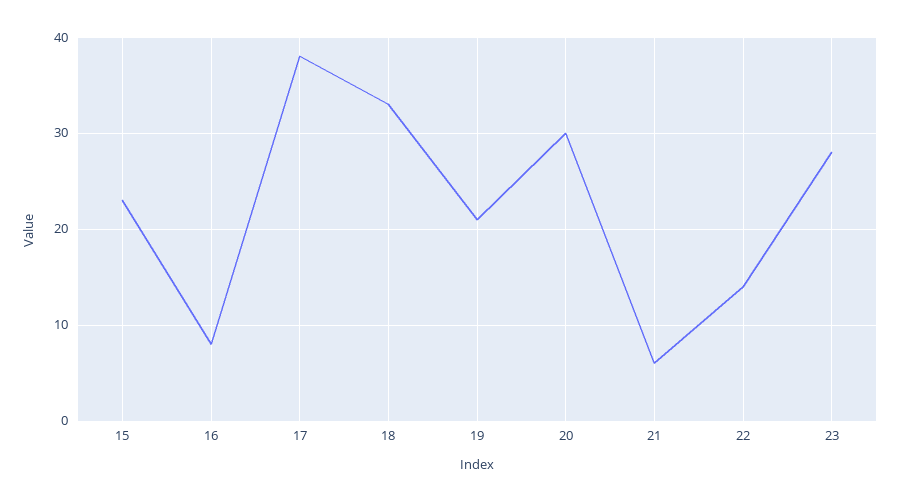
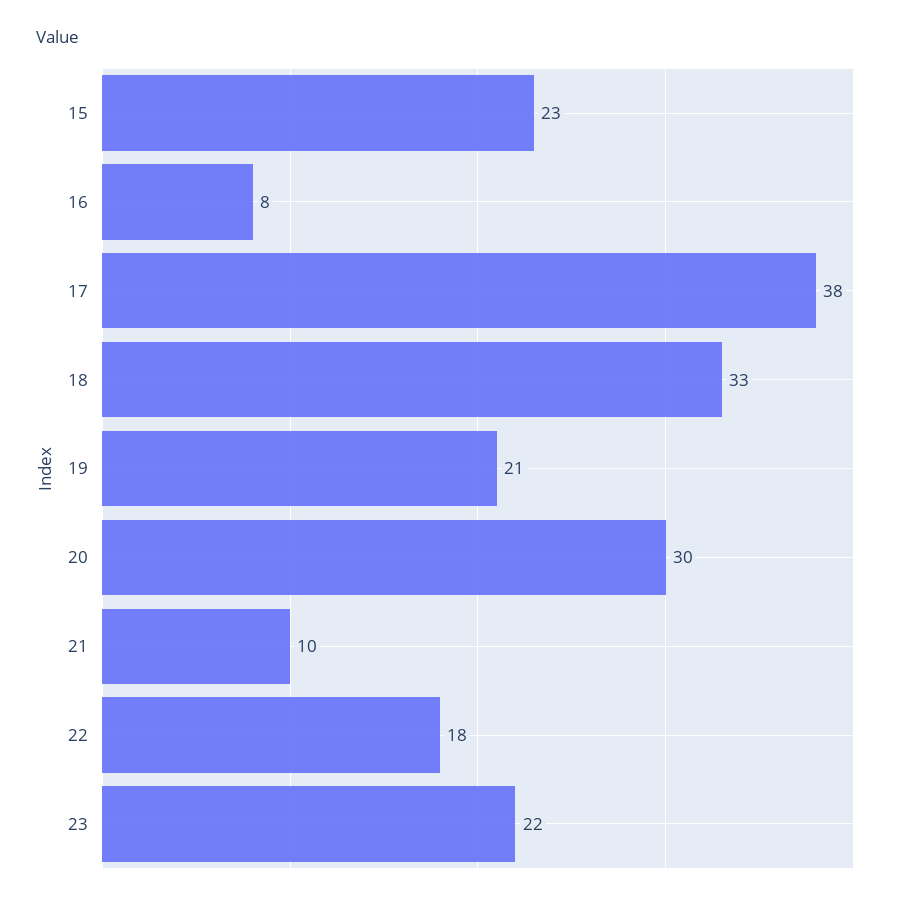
  {
    "15": 23,
    "16": 8,
    "17": 38,
    "18": 33,
    "19": 21,
    "20": 30,
-   "21": 6,
+   "21": 10,
-   "22": 14,
+   "22": 18,
-   "23": 28
+   "23": 22
  }

